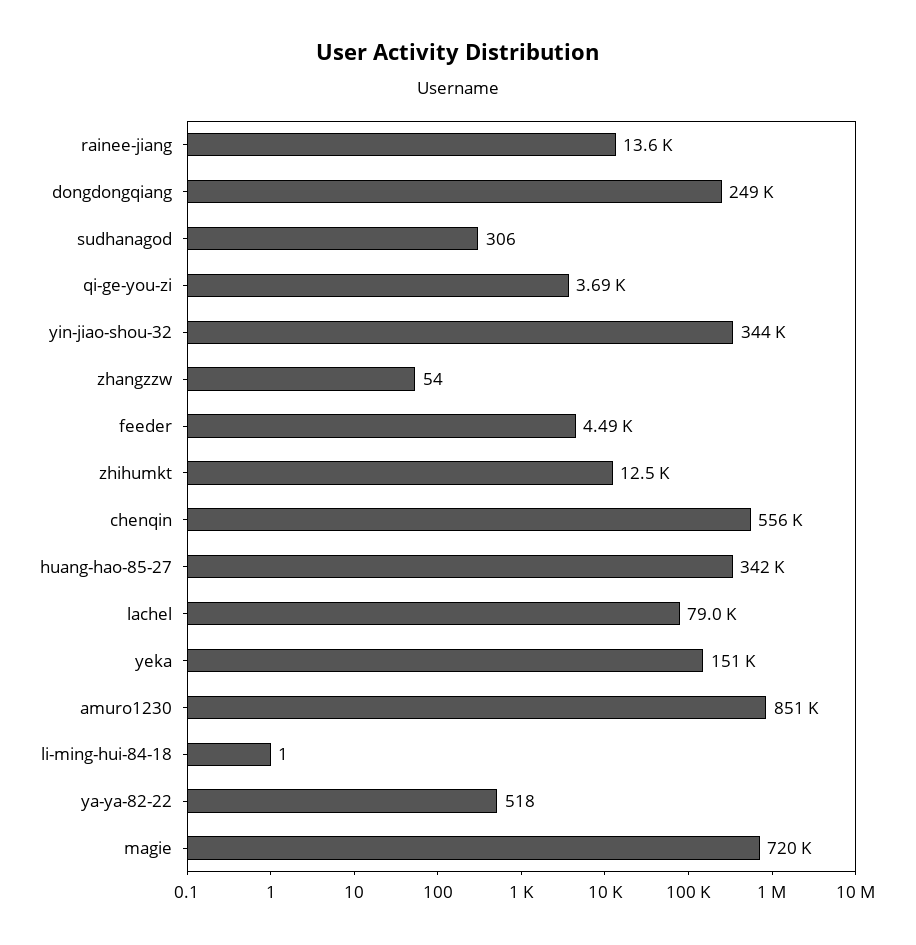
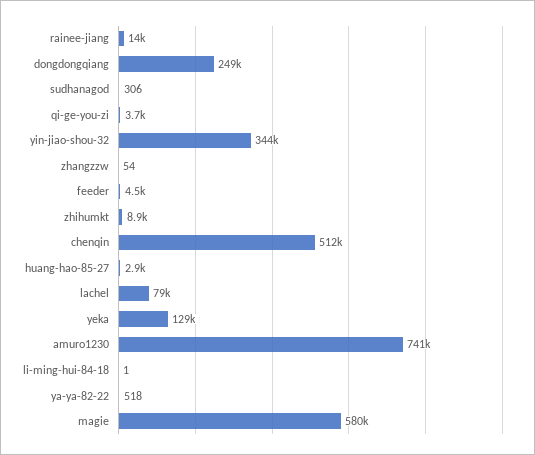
  {
    "rainee-jiang": 13600,
    "dongdongqiang": 249000,
    "sudhanagod": 306,
    "qi-ge-you-zi": 3690,
    "yin-jiao-shou-32": 344000,
    "zhangzzw": 54,
    "feeder": 4490,
-   "zhihumkt": 12500,
+   "zhihumkt": 8900,
-   "chenqin": 556000,
+   "chenqin": 512000,
-   "huang-hao-85-27": 342000,
+   "huang-hao-85-27": 2900,
    "lachel": 79000,
-   "yeka": 151000,
+   "yeka": 129000,
-   "amuro1230": 851000,
+   "amuro1230": 741000,
    "li-ming-hui-84-18": 1,
    "ya-ya-82-22": 518,
-   "magie": 720000
+   "magie": 580000
  }

